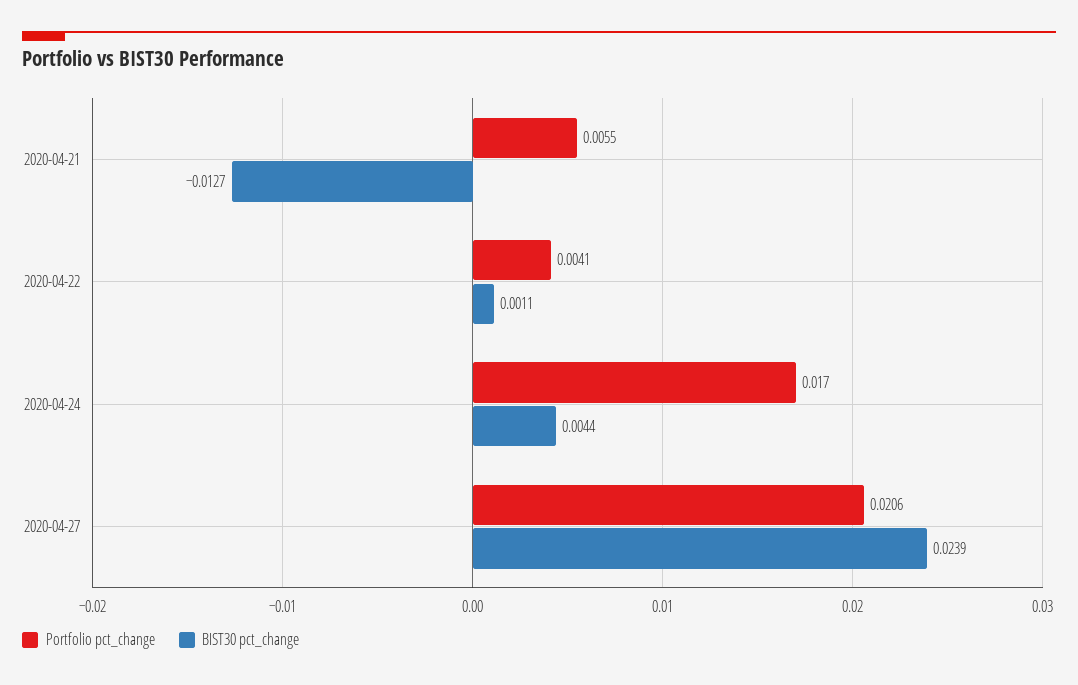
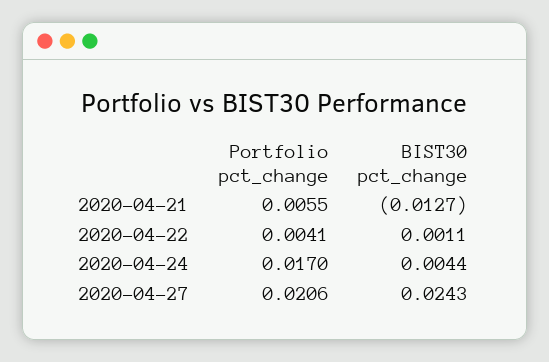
  {
    "Portfolio pct_change": {
      "2020-04-21": 0.0055,
      "2020-04-22": 0.0041,
      "2020-04-24": 0.017,
      "2020-04-27": 0.0206
    },
    "BIST30 pct_change": {
      "2020-04-21": -0.0127,
      "2020-04-22": 0.0011,
      "2020-04-24": 0.0044,
-     "2020-04-27": 0.0239
+     "2020-04-27": 0.0243
    }
  }

